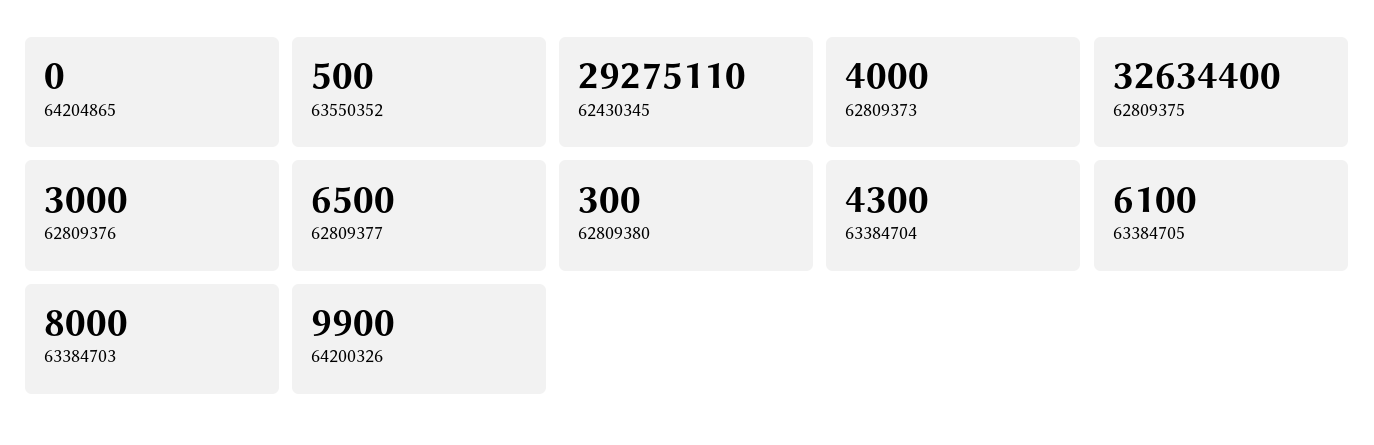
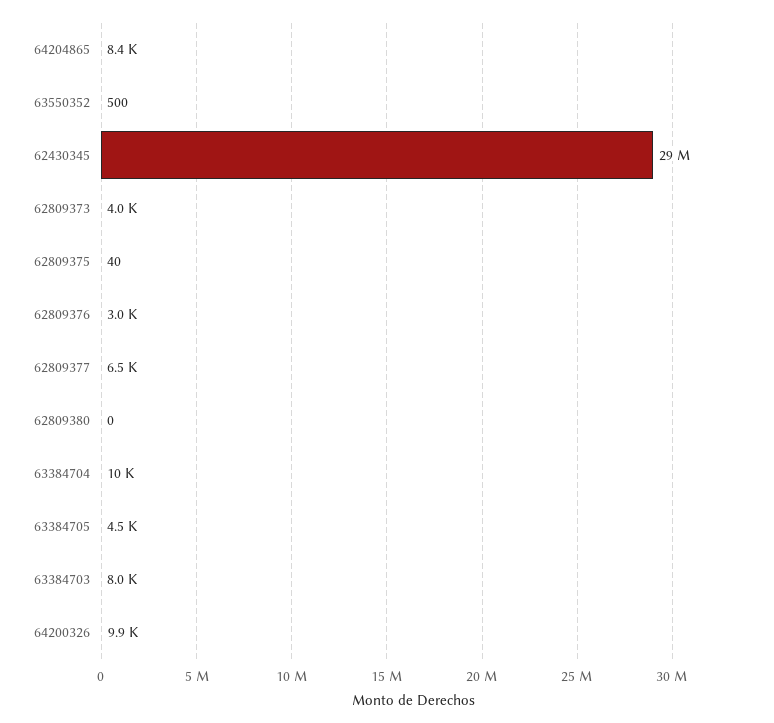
  {
-   "64204865": 0,
+   "64204865": 8400,
    "63550352": 500,
    "62430345": 29275110,
    "62809373": 4000,
-   "62809375": 32634400,
+   "62809375": 40,
    "62809376": 3000,
    "62809377": 6500,
-   "62809380": 300,
+   "62809380": 0,
-   "63384704": 4300,
+   "63384704": 10000,
-   "63384705": 6100,
+   "63384705": 4500,
    "63384703": 8000,
    "64200326": 9900
  }

